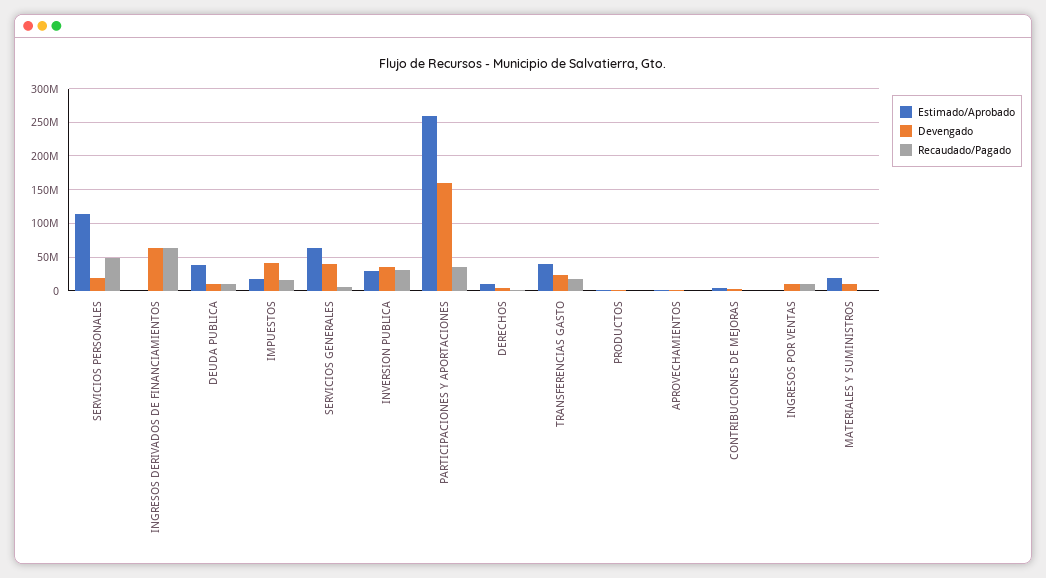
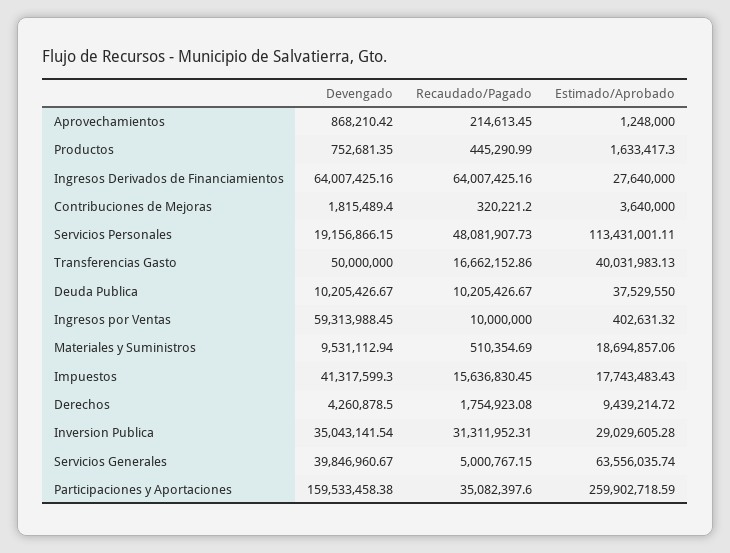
  {
    "Estimado/Aprobado": {
      "SERVICIOS PERSONALES": 113431001.11,
-     "INGRESOS DERIVADOS DE FINANCIAMIENTOS": 0,
+     "INGRESOS DERIVADOS DE FINANCIAMIENTOS": 27640000,
      "DEUDA PUBLICA": 37529550,
      "IMPUESTOS": 17743483.43,
      "SERVICIOS GENERALES": 63556035.74,
      "INVERSION PUBLICA": 29029605.28,
      "PARTICIPACIONES Y APORTACIONES": 259902718.59,
      "DERECHOS": 9439214.72,
      "TRANSFERENCIAS GASTO": 40031983.13,
      "PRODUCTOS": 1633417.3,
      "APROVECHAMIENTOS": 1248000,
      "CONTRIBUCIONES DE MEJORAS": 3640000,
      "INGRESOS POR VENTAS": 402631.32,
      "MATERIALES Y SUMINISTROS": 18694857.06
    },
    "Devengado": {
      "SERVICIOS PERSONALES": 19156866.15,
      "INGRESOS DERIVADOS DE FINANCIAMIENTOS": 64007425.16,
      "DEUDA PUBLICA": 10205426.67,
      "IMPUESTOS": 41317599.3,
      "SERVICIOS GENERALES": 39846960.67,
      "INVERSION PUBLICA": 35043141.54,
      "PARTICIPACIONES Y APORTACIONES": 159533458.38,
      "DERECHOS": 4260878.5,
-     "TRANSFERENCIAS GASTO": 20000000,
+     "TRANSFERENCIAS GASTO": 50000000,
      "PRODUCTOS": 752681.35,
      "APROVECHAMIENTOS": 868210.42,
      "CONTRIBUCIONES DE MEJORAS": 1815489.4,
-     "INGRESOS POR VENTAS": 10000000,
+     "INGRESOS POR VENTAS": 59313988.45,
      "MATERIALES Y SUMINISTROS": 9531112.94
    },
    "Recaudado/Pagado": {
      "SERVICIOS PERSONALES": 48081907.73,
      "INGRESOS DERIVADOS DE FINANCIAMIENTOS": 64007425.16,
      "DEUDA PUBLICA": 10205426.67,
      "IMPUESTOS": 15636830.45,
      "SERVICIOS GENERALES": 5000767.15,
      "INVERSION PUBLICA": 31311952.31,
      "PARTICIPACIONES Y APORTACIONES": 35082397.6,
      "DERECHOS": 1754923.08,
      "TRANSFERENCIAS GASTO": 16662152.86,
      "PRODUCTOS": 445290.99,
      "APROVECHAMIENTOS": 214613.45,
      "CONTRIBUCIONES DE MEJORAS": 320221.2,
      "INGRESOS POR VENTAS": 10000000,
      "MATERIALES Y SUMINISTROS": 510354.69
    }
  }

